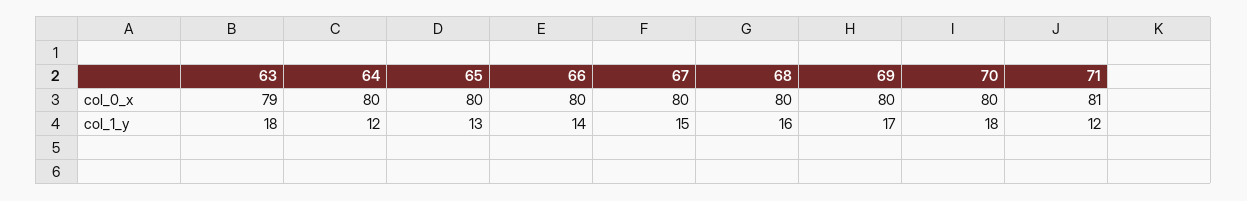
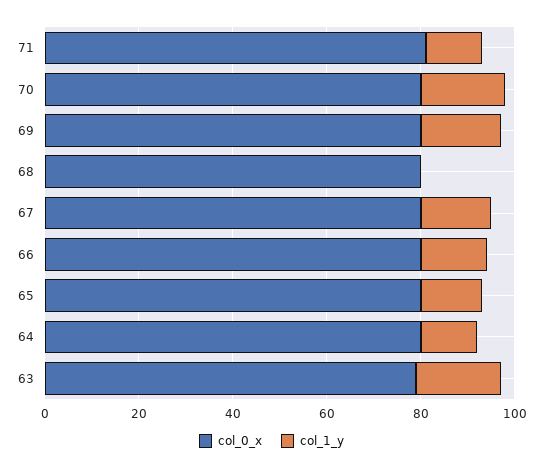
  {
    "col_0_x": {
      "63": 79,
      "64": 80,
      "65": 80,
      "66": 80,
      "67": 80,
      "68": 80,
      "69": 80,
      "70": 80,
      "71": 81
    },
    "col_1_y": {
      "63": 18,
      "64": 12,
      "65": 13,
      "66": 14,
      "67": 15,
-     "68": 16,
+     "68": 0,
      "69": 17,
      "70": 18,
      "71": 12
    }
  }

